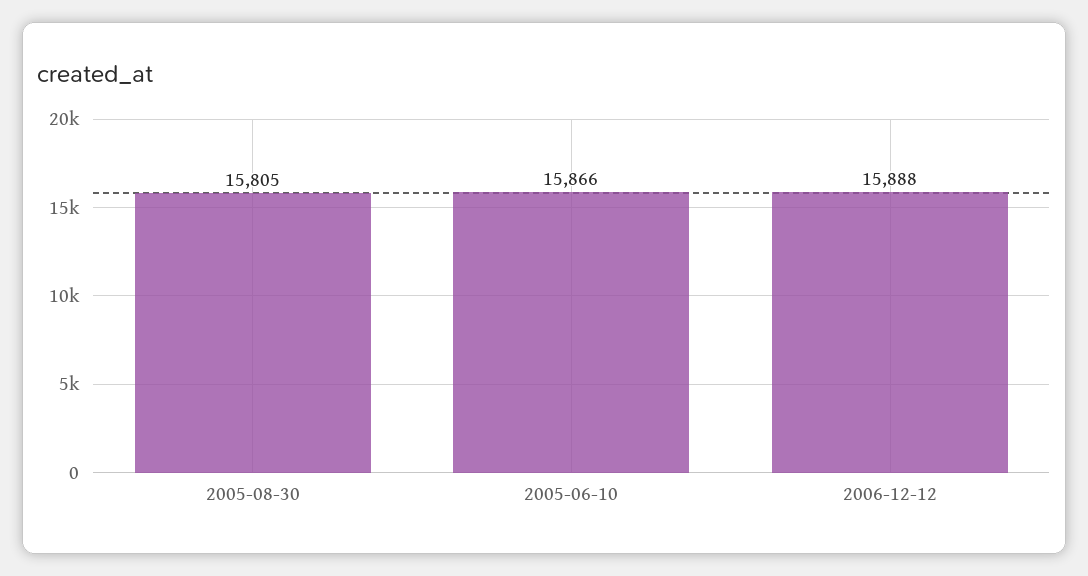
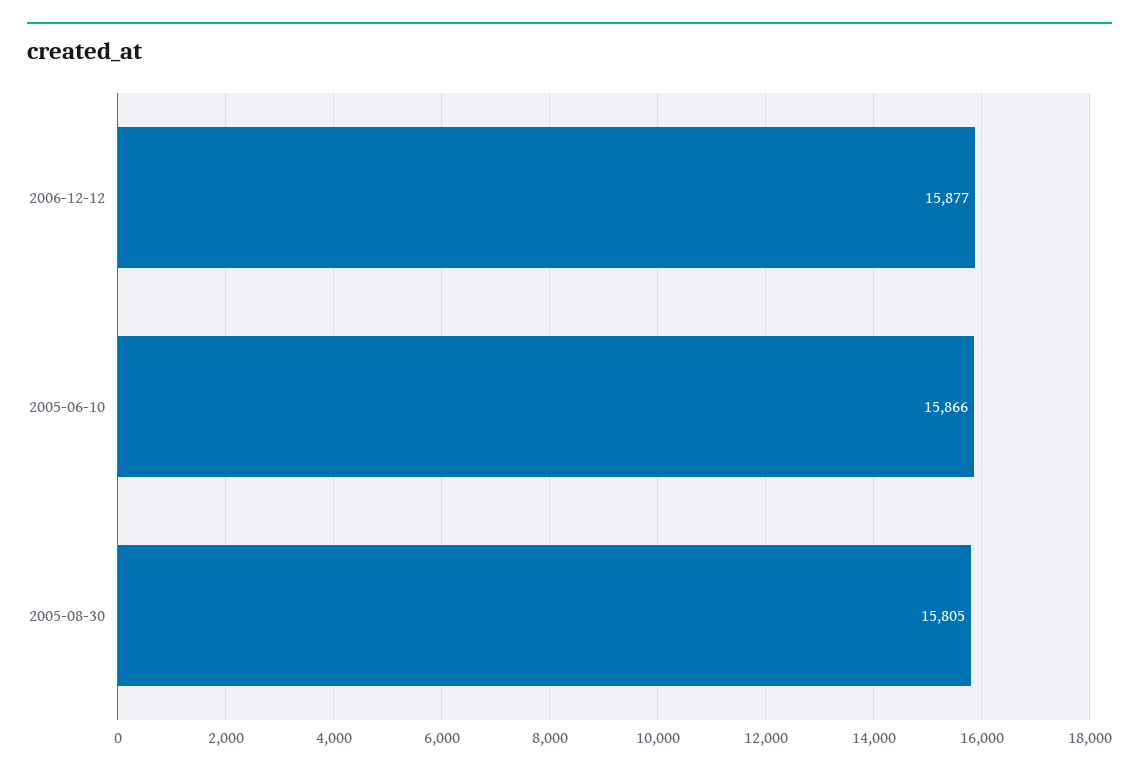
  {
    "2005-08-30": 15805,
    "2005-06-10": 15866,
-   "2006-12-12": 15888
+   "2006-12-12": 15877
  }

